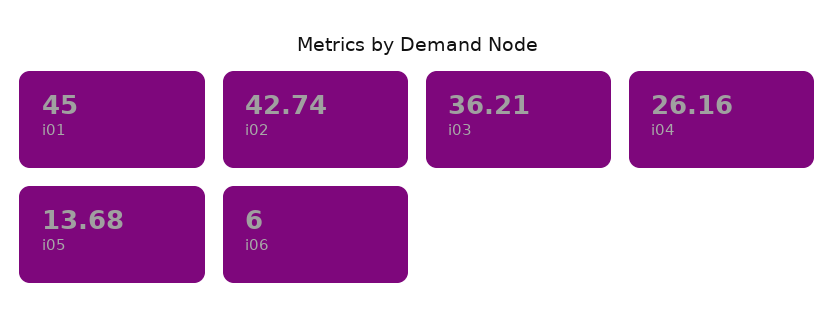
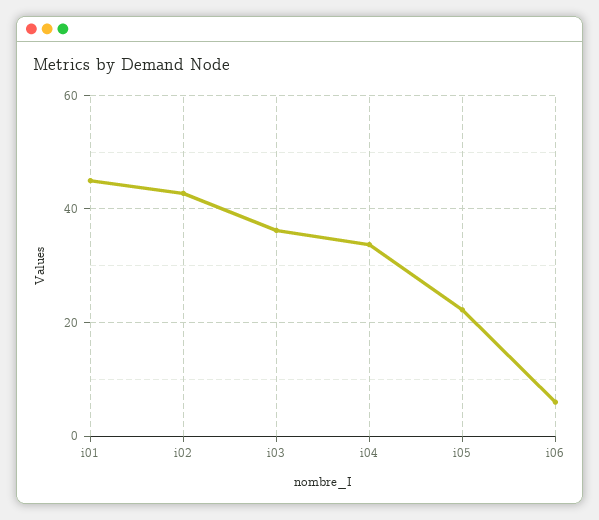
  {
    "i01": 45,
    "i02": 42.74,
    "i03": 36.21,
-   "i04": 26.16,
+   "i04": 34,
-   "i05": 13.68,
+   "i05": 22,
    "i06": 6
  }

